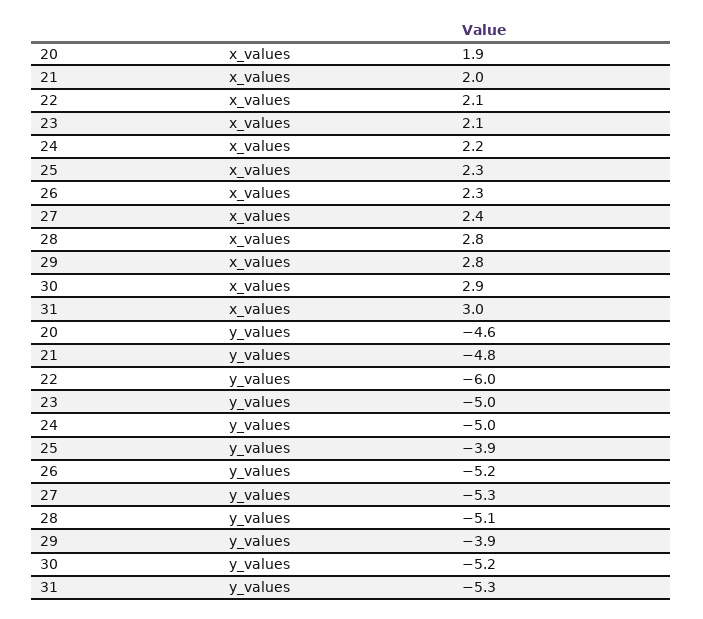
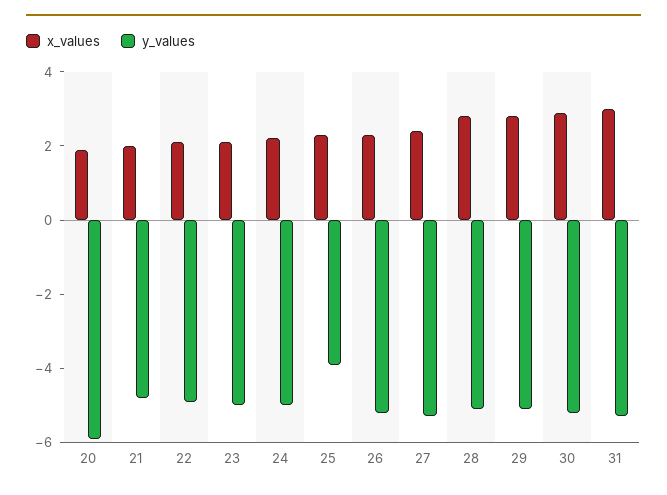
  {
    "x_values": {
      "20": 1.9,
      "21": 2,
      "22": 2.1,
      "23": 2.1,
      "24": 2.2,
      "25": 2.3,
      "26": 2.3,
      "27": 2.4,
      "28": 2.8,
      "29": 2.8,
      "30": 2.9,
      "31": 3
    },
    "y_values": {
-     "20": -4.6,
+     "20": -6,
      "21": -4.8,
-     "22": -6,
+     "22": -5,
      "23": -5,
      "24": -5,
      "25": -3.9,
      "26": -5.2,
      "27": -5.3,
      "28": -5.1,
-     "29": -3.9,
+     "29": -5,
      "30": -5.2,
      "31": -5.3
    }
  }

